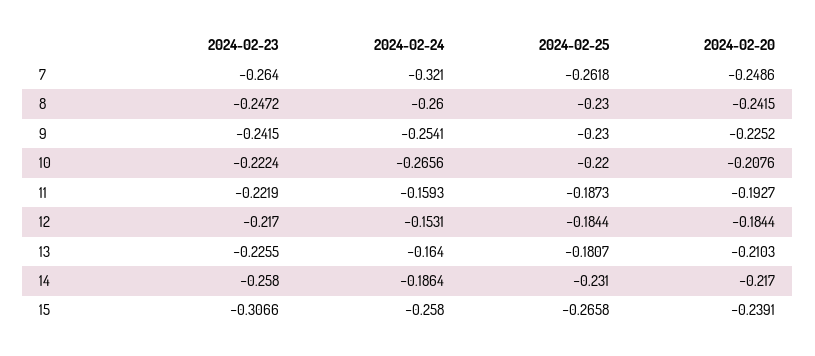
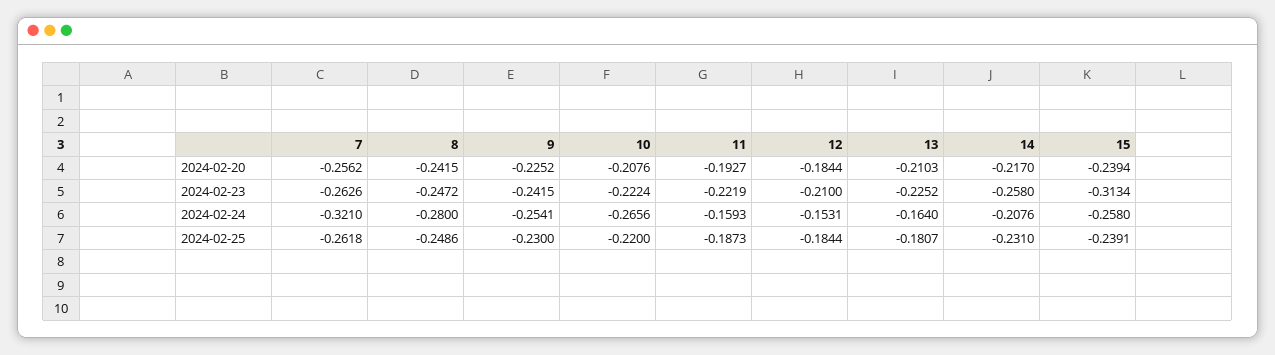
  {
    "2024-02-23": {
-     "7": -0.264,
+     "7": -0.2626,
      "8": -0.2472,
      "9": -0.2415,
      "10": -0.2224,
      "11": -0.2219,
-     "12": -0.217,
+     "12": -0.21,
-     "13": -0.2255,
+     "13": -0.2252,
      "14": -0.258,
-     "15": -0.3066
+     "15": -0.3134
    },
    "2024-02-24": {
      "7": -0.321,
-     "8": -0.26,
+     "8": -0.28,
      "9": -0.2541,
      "10": -0.2656,
      "11": -0.1593,
      "12": -0.1531,
      "13": -0.164,
-     "14": -0.1864,
+     "14": -0.2076,
      "15": -0.258
    },
    "2024-02-25": {
      "7": -0.2618,
-     "8": -0.23,
+     "8": -0.2486,
      "9": -0.23,
      "10": -0.22,
      "11": -0.1873,
      "12": -0.1844,
      "13": -0.1807,
      "14": -0.231,
-     "15": -0.2658
+     "15": -0.2391
    },
    "2024-02-20": {
-     "7": -0.2486,
+     "7": -0.2562,
      "8": -0.2415,
      "9": -0.2252,
      "10": -0.2076,
      "11": -0.1927,
      "12": -0.1844,
      "13": -0.2103,
      "14": -0.217,
-     "15": -0.2391
+     "15": -0.2394
    }
  }

